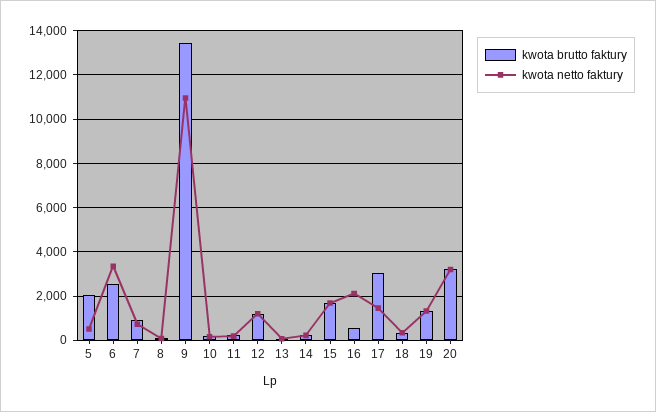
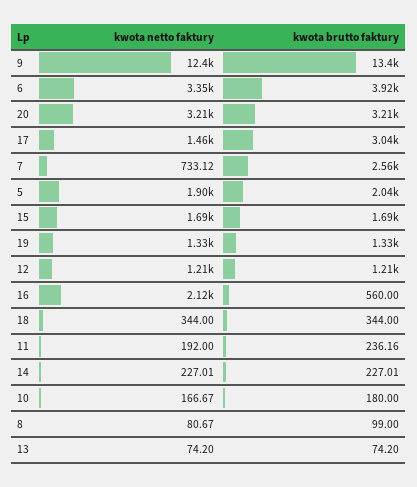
  {
    "kwota brutto faktury": {
      "5": 2040,
-     "6": 2500,
+     "6": 3920,
-     "7": 1000,
+     "7": 2560,
      "8": 99,
      "9": 13400,
      "10": 180,
      "11": 236.16,
      "12": 1210,
      "13": 74.2,
      "14": 227.01,
      "15": 1690,
      "16": 560,
      "17": 3040,
      "18": 344,
      "19": 1330,
      "20": 3210
    },
    "kwota netto faktury": {
-     "5": 500,
+     "5": 1900,
      "6": 3350,
      "7": 733.12,
      "8": 80.67,
-     "9": 11000,
+     "9": 12400,
      "10": 166.67,
      "11": 192,
      "12": 1210,
      "13": 74.2,
      "14": 227.01,
      "15": 1690,
      "16": 2120,
      "17": 1460,
      "18": 344,
      "19": 1330,
      "20": 3210
    }
  }

